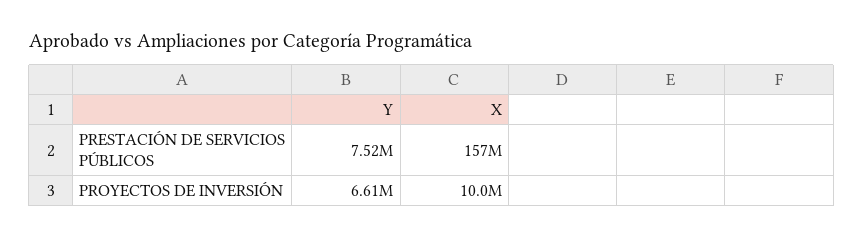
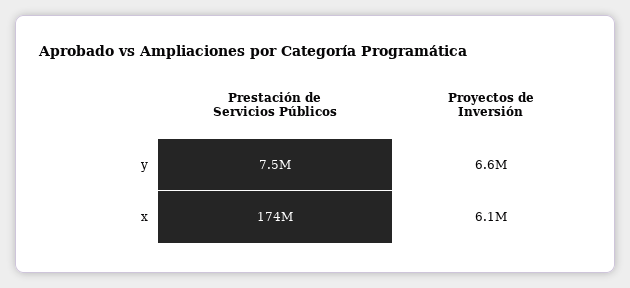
  {
    "Y": {
      "PRESTACIÓN DE SERVICIOS PÚBLICOS": 7520000,
      "PROYECTOS DE INVERSIÓN": 6610000
    },
    "X": {
-     "PRESTACIÓN DE SERVICIOS PÚBLICOS": 157000000,
+     "PRESTACIÓN DE SERVICIOS PÚBLICOS": 174000000,
-     "PROYECTOS DE INVERSIÓN": 10000000
+     "PROYECTOS DE INVERSIÓN": 6100000
    }
  }

